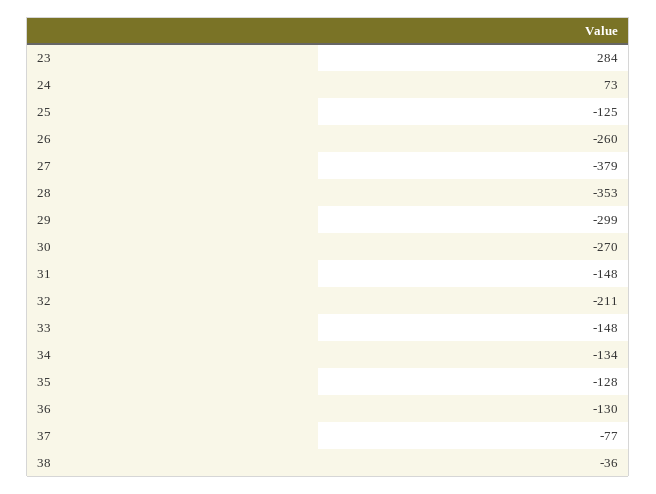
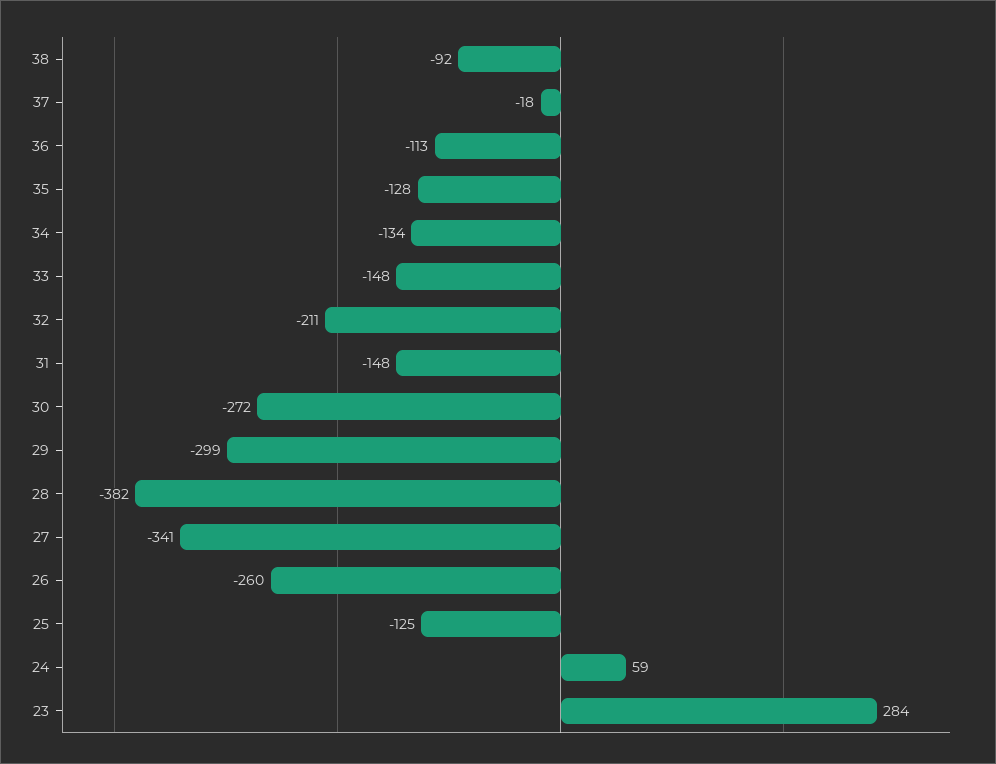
  {
    "23": 284,
-   "24": 73,
+   "24": 59,
    "25": -125,
    "26": -260,
-   "27": -379,
+   "27": -341,
-   "28": -353,
+   "28": -382,
    "29": -299,
-   "30": -270,
+   "30": -272,
    "31": -148,
    "32": -211,
    "33": -148,
    "34": -134,
    "35": -128,
-   "36": -130,
+   "36": -113,
-   "37": -77,
+   "37": -18,
-   "38": -36
+   "38": -92
  }

